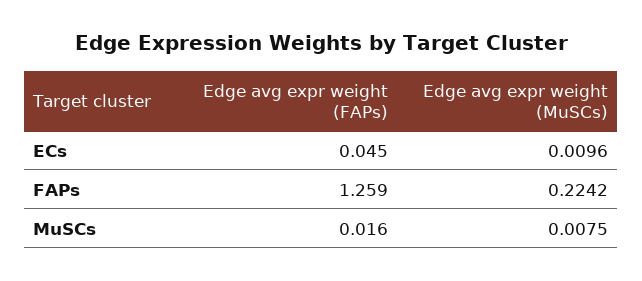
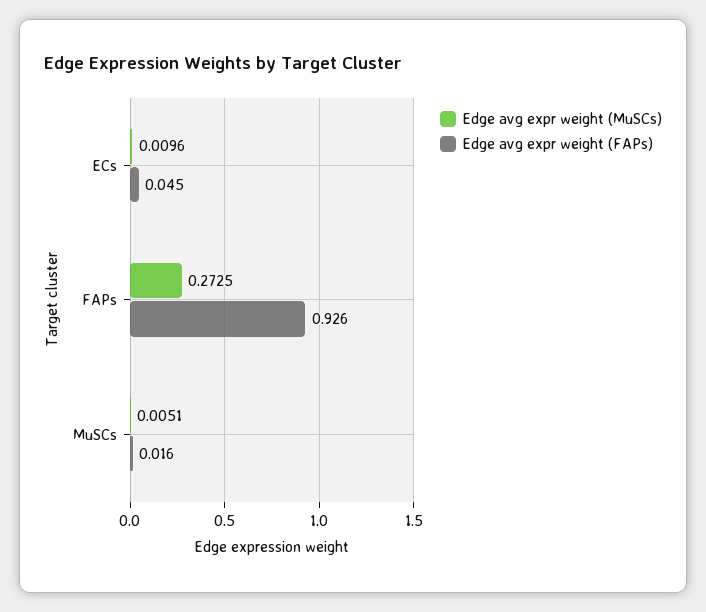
  {
    "Edge avg expr weight (FAPs)": {
      "ECs": 0.045,
-     "FAPs": 1.259,
+     "FAPs": 0.926,
      "MuSCs": 0.016
    },
    "Edge avg expr weight (MuSCs)": {
      "ECs": 0.0096,
-     "FAPs": 0.2242,
+     "FAPs": 0.2725,
-     "MuSCs": 0.0075
+     "MuSCs": 0.0051
    }
  }

